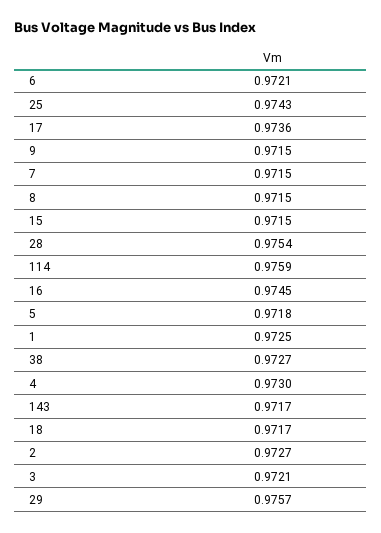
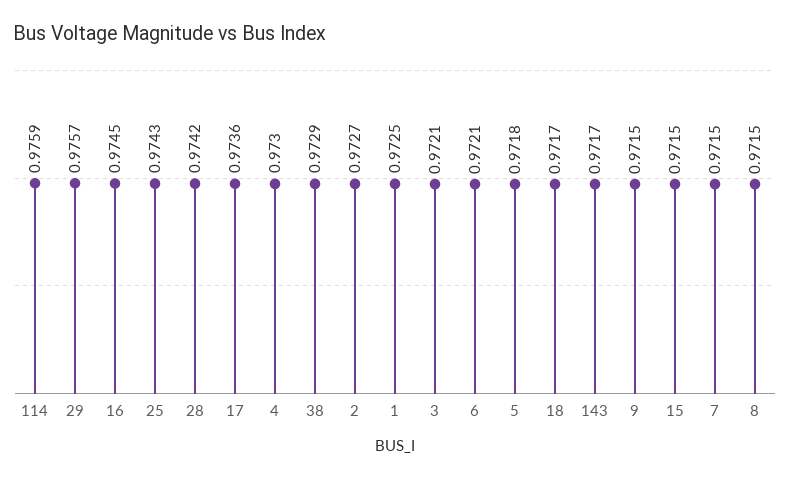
  {
    "6": 0.9721,
    "25": 0.9743,
    "17": 0.9736,
    "9": 0.9715,
    "7": 0.9715,
    "8": 0.9715,
    "15": 0.9715,
-   "28": 0.9754,
+   "28": 0.9742,
    "114": 0.9759,
    "16": 0.9745,
    "5": 0.9718,
    "1": 0.9725,
-   "38": 0.9727,
+   "38": 0.9729,
    "4": 0.973,
    "143": 0.9717,
    "18": 0.9717,
    "2": 0.9727,
    "3": 0.9721,
    "29": 0.9757
  }

